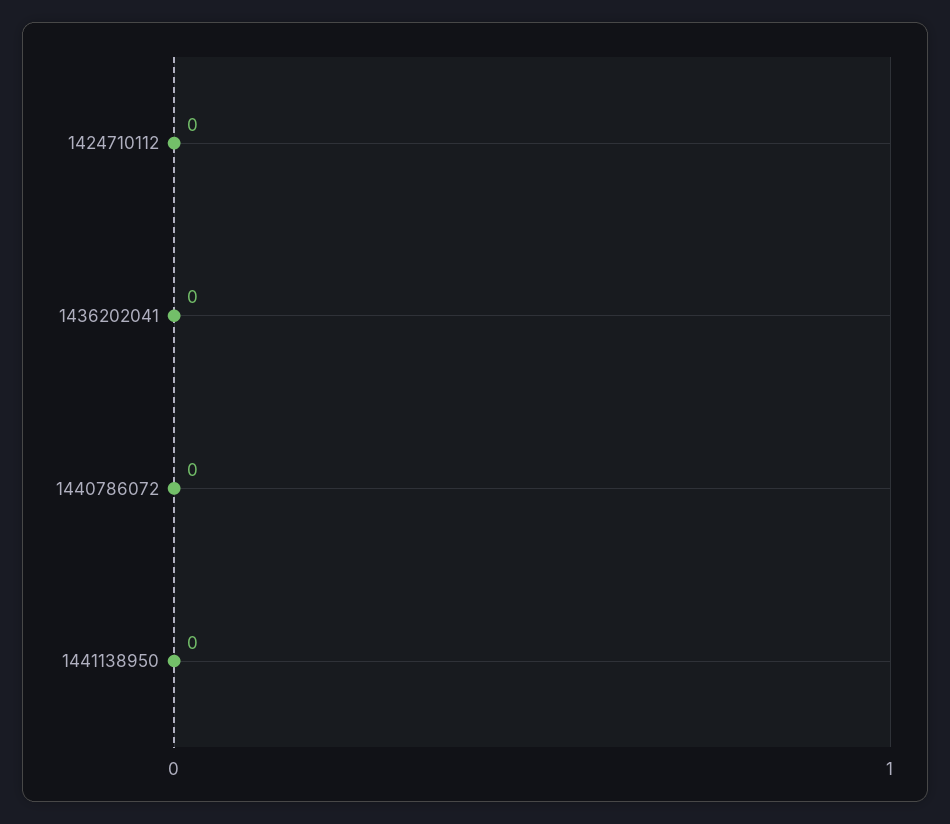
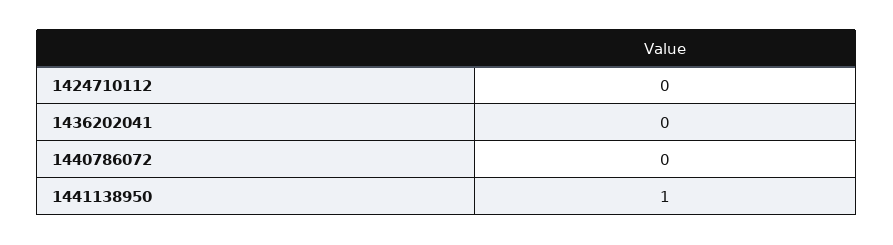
  {
    "1424710112": 0,
    "1436202041": 0,
    "1440786072": 0,
-   "1441138950": 0
+   "1441138950": 1
  }

